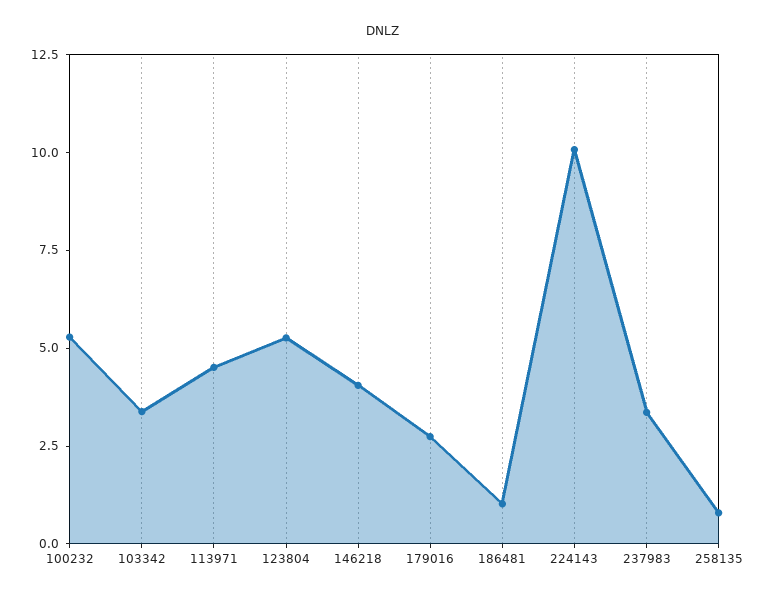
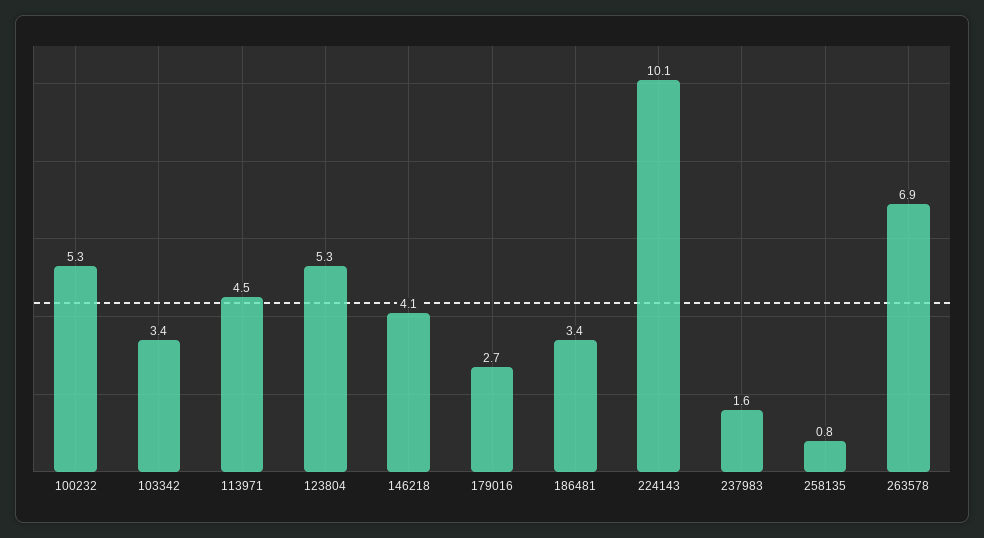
  {
    "100232": 5.3,
    "103342": 3.4,
    "113971": 4.5,
    "123804": 5.3,
    "146218": 4.1,
    "179016": 2.7,
-   "186481": 1,
+   "186481": 3.4,
    "224143": 10.1,
-   "237983": 3.5,
+   "237983": 1.6,
-   "258135": 0.8
+   "258135": 0.8,
+   "263578": 6.9
  }

